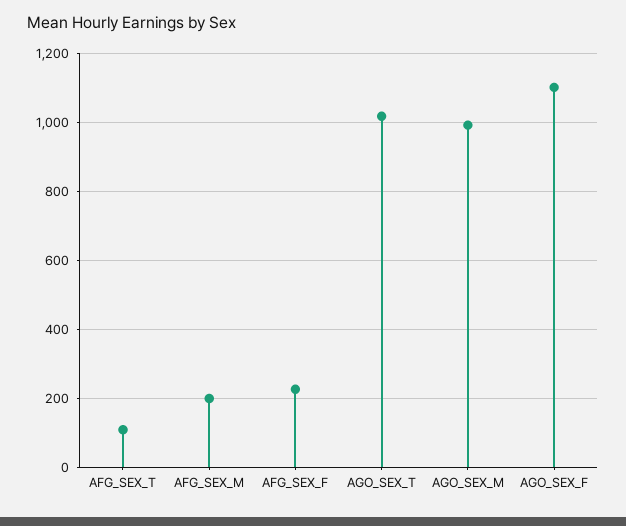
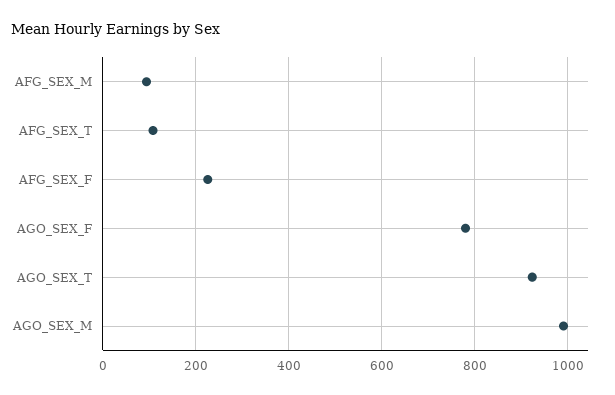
  {
    "AFG_SEX_T": 100,
-   "AFG_SEX_M": 200,
+   "AFG_SEX_M": 100,
    "AFG_SEX_F": 220,
-   "AGO_SEX_T": 1020,
+   "AGO_SEX_T": 920,
    "AGO_SEX_M": 1000,
-   "AGO_SEX_F": 1100
+   "AGO_SEX_F": 780
  }

